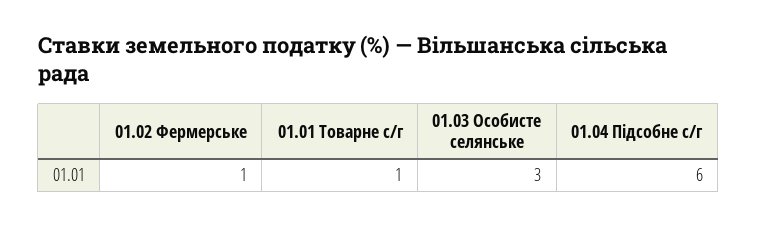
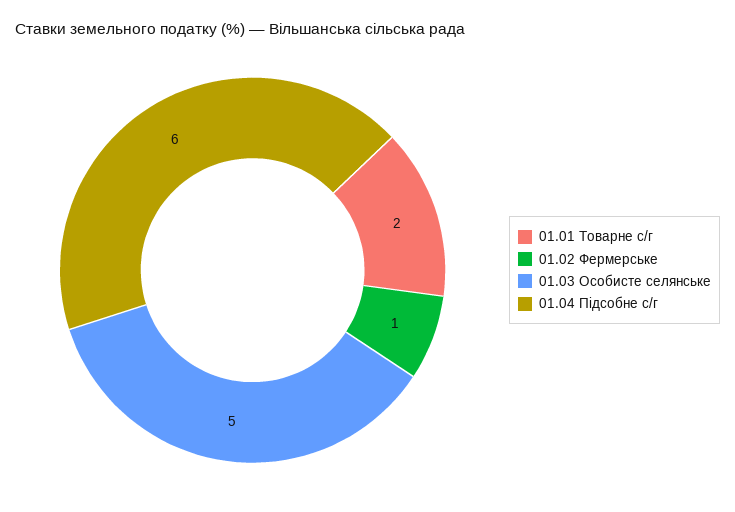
  {
    "01.02 Фермерське": 1,
-   "01.01 Товарне с/г": 1,
+   "01.01 Товарне с/г": 2,
-   "01.03 Особисте селянське": 3,
+   "01.03 Особисте селянське": 5,
    "01.04 Підсобне с/г": 6
  }

